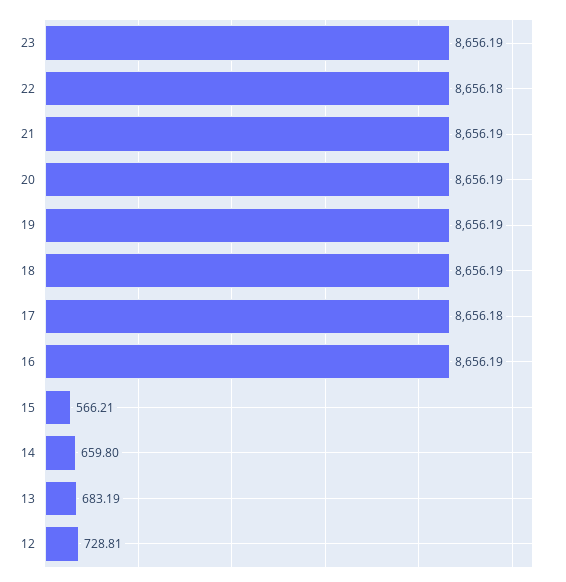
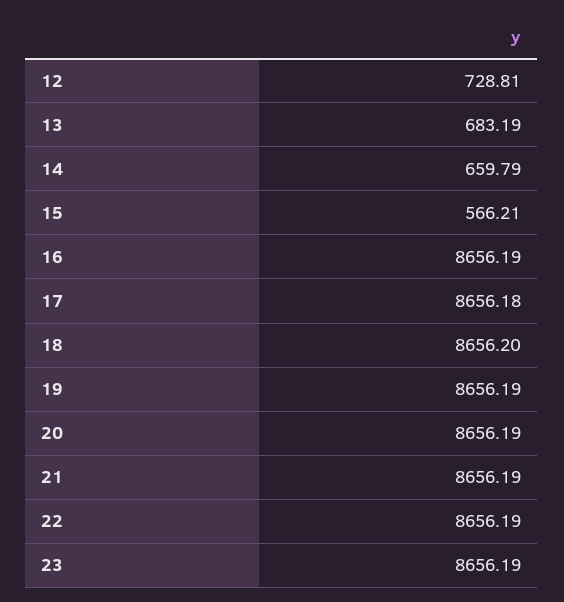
  {
    "23": 8656.19,
-   "22": 8656.18,
+   "22": 8656.19,
    "21": 8656.19,
    "20": 8656.19,
    "19": 8656.19,
-   "18": 8656.19,
+   "18": 8656.2,
    "17": 8656.18,
    "16": 8656.19,
    "15": 566.21,
-   "14": 659.8,
+   "14": 659.79,
    "13": 683.19,
    "12": 728.81
  }

